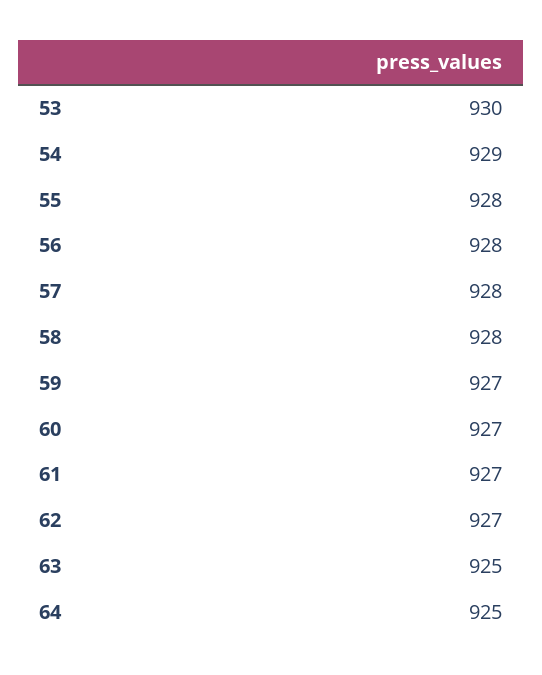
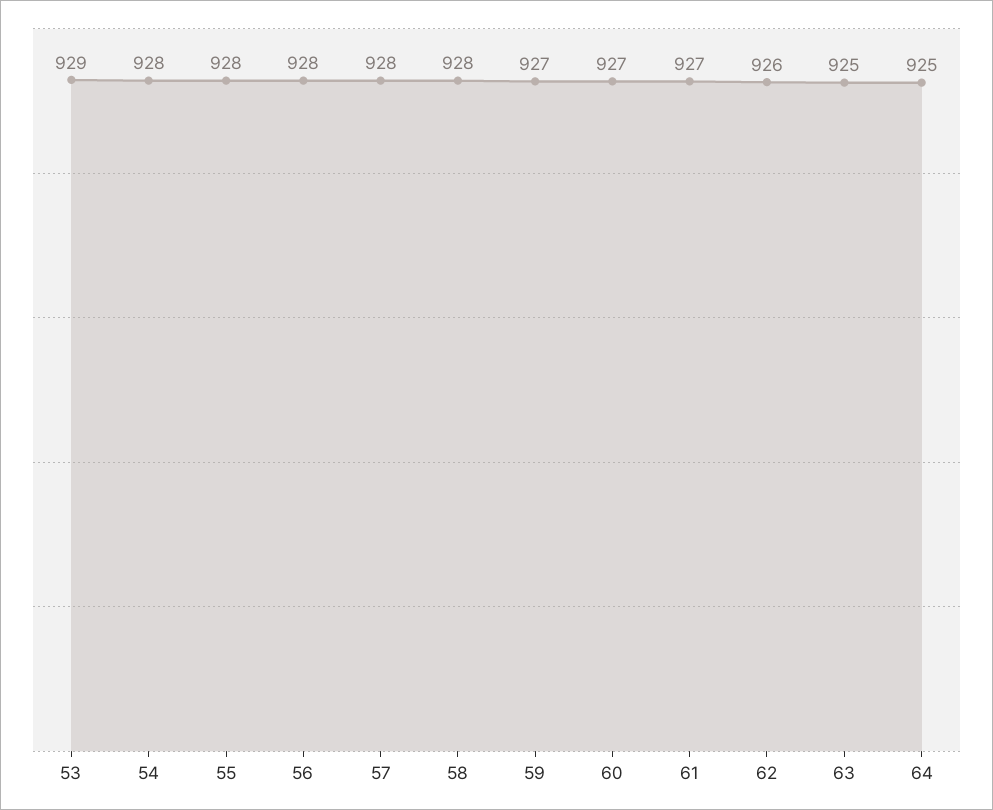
  {
-   "53": 930,
+   "53": 929,
-   "54": 929,
+   "54": 928,
    "55": 928,
    "56": 928,
    "57": 928,
    "58": 928,
    "59": 927,
    "60": 927,
    "61": 927,
-   "62": 927,
+   "62": 926,
    "63": 925,
    "64": 925
  }

